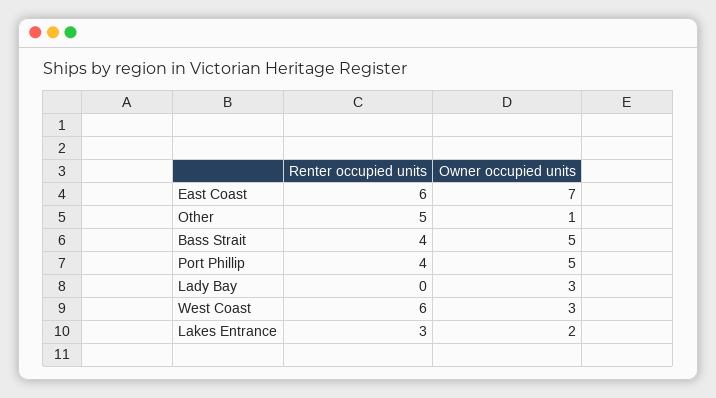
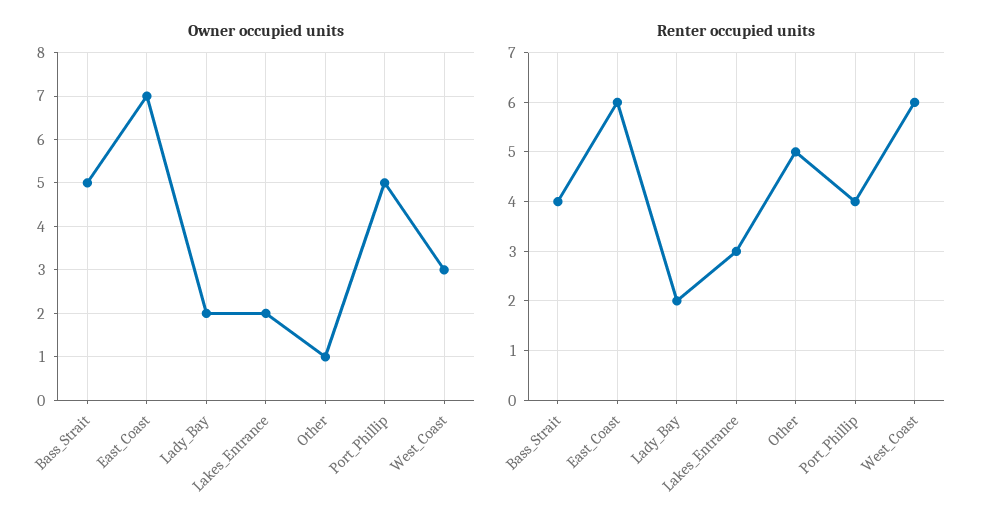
  {
    "Renter occupied units": {
      "East Coast": 6,
      "Other": 5,
      "Bass Strait": 4,
      "Port Phillip": 4,
-     "Lady Bay": 0,
+     "Lady Bay": 2,
      "West Coast": 6,
      "Lakes Entrance": 3
    },
    "Owner occupied units": {
      "East Coast": 7,
      "Other": 1,
      "Bass Strait": 5,
      "Port Phillip": 5,
-     "Lady Bay": 3,
+     "Lady Bay": 2,
      "West Coast": 3,
      "Lakes Entrance": 2
    }
  }

